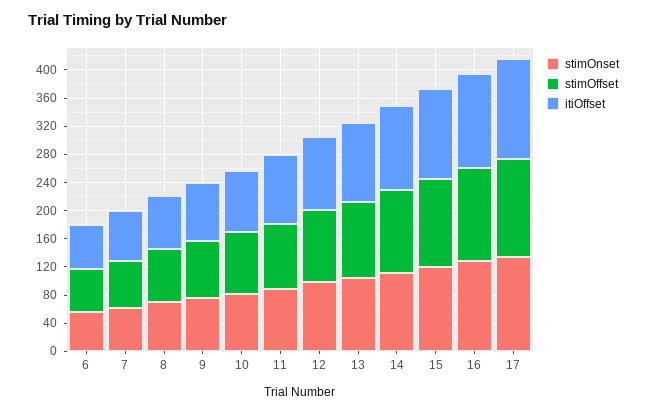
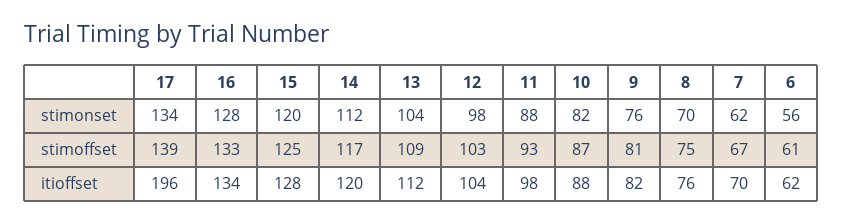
  {
    "stimOnset": {
      "6": 56,
      "7": 62,
      "8": 70,
      "9": 76,
      "10": 82,
      "11": 88,
      "12": 98,
      "13": 104,
      "14": 112,
      "15": 120,
      "16": 128,
      "17": 134
    },
    "stimOffset": {
      "6": 61,
      "7": 67,
      "8": 75,
      "9": 81,
      "10": 87,
      "11": 93,
      "12": 103,
      "13": 109,
      "14": 117,
      "15": 125,
      "16": 133,
      "17": 139
    },
    "itiOffset": {
      "6": 62,
      "7": 70,
      "8": 76,
      "9": 82,
      "10": 88,
      "11": 98,
      "12": 104,
      "13": 112,
      "14": 120,
      "15": 128,
      "16": 134,
-     "17": 140
+     "17": 196
    }
  }

